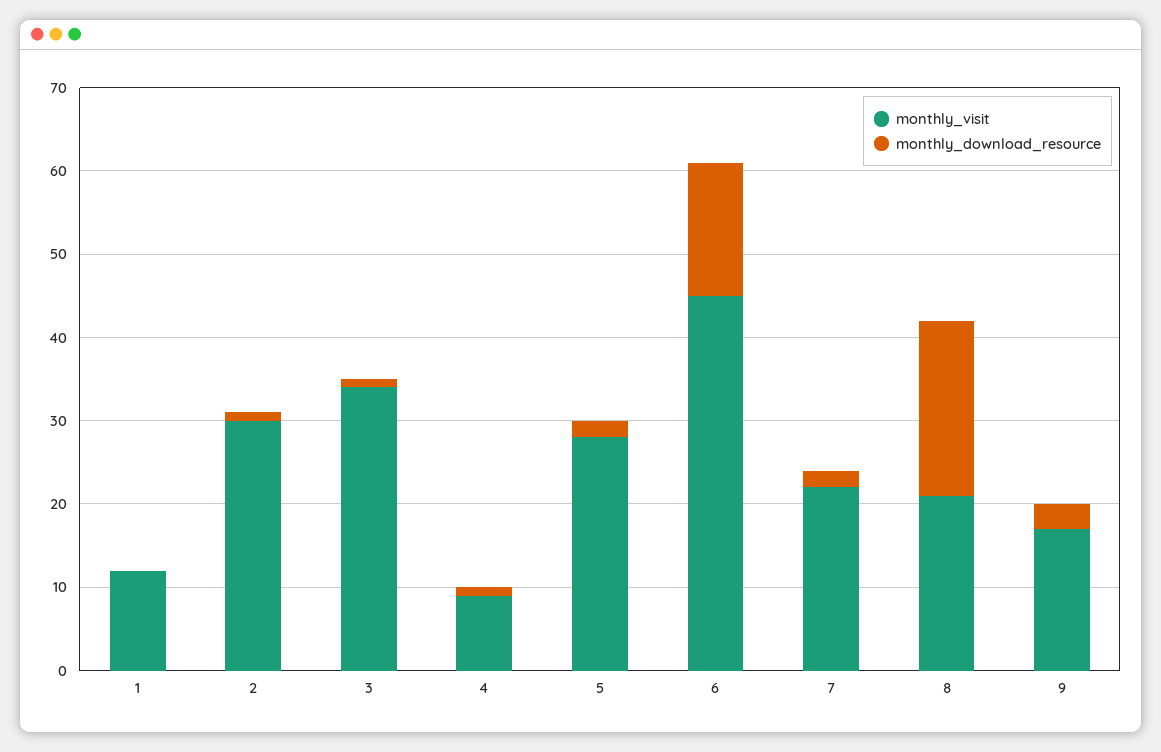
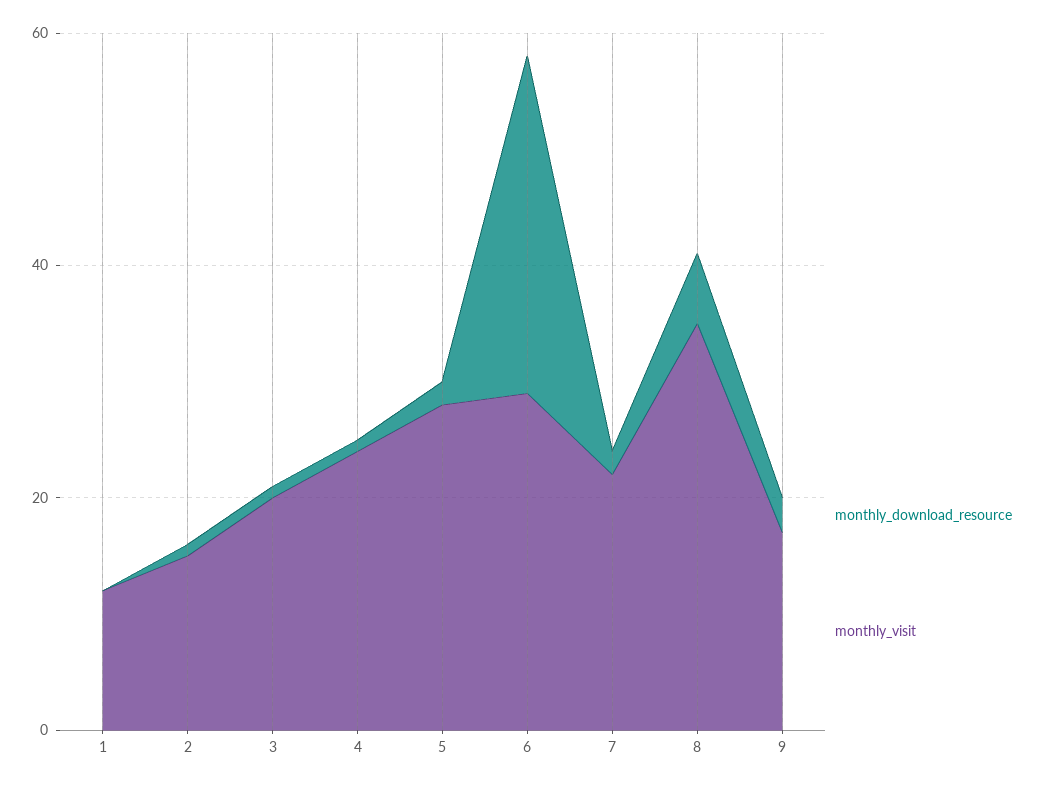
  {
    "monthly_visit": {
      "1": 12,
-     "2": 30,
+     "2": 15,
-     "3": 34,
+     "3": 20,
-     "4": 9,
+     "4": 25,
      "5": 28,
-     "6": 45,
+     "6": 30,
      "7": 22,
-     "8": 21,
+     "8": 35,
      "9": 17
    },
    "monthly_download_resource": {
      "1": 0,
      "2": 1,
      "3": 1,
      "4": 1,
      "5": 2,
-     "6": 16,
+     "6": 30,
      "7": 2,
-     "8": 21,
+     "8": 5,
      "9": 3
    }
  }

